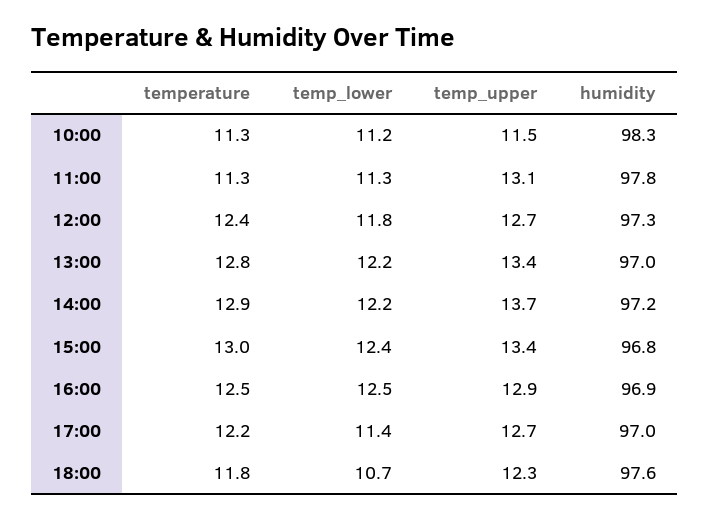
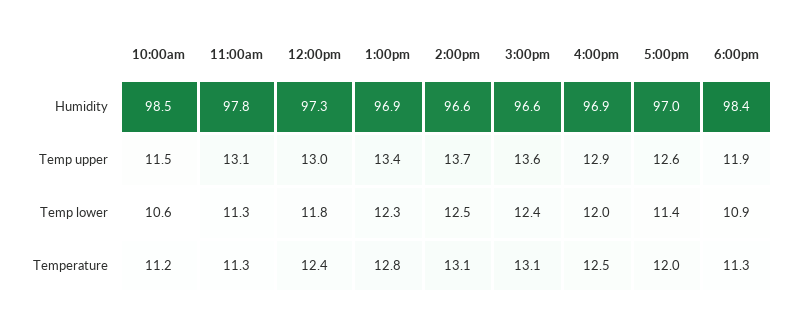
  {
    "temperature": {
-     "10:00": 11.3,
+     "10:00": 11.2,
      "11:00": 11.3,
      "12:00": 12.4,
      "13:00": 12.8,
-     "14:00": 12.9,
+     "14:00": 13.1,
-     "15:00": 13,
+     "15:00": 13.1,
      "16:00": 12.5,
-     "17:00": 12.2,
+     "17:00": 12,
-     "18:00": 11.8
+     "18:00": 11.3
    },
    "temp_lower": {
-     "10:00": 11.2,
+     "10:00": 10.6,
      "11:00": 11.3,
      "12:00": 11.8,
-     "13:00": 12.2,
+     "13:00": 12.3,
-     "14:00": 12.2,
+     "14:00": 12.5,
      "15:00": 12.4,
-     "16:00": 12.5,
+     "16:00": 12,
      "17:00": 11.4,
-     "18:00": 10.7
+     "18:00": 10.9
    },
    "temp_upper": {
      "10:00": 11.5,
      "11:00": 13.1,
-     "12:00": 12.7,
+     "12:00": 13,
      "13:00": 13.4,
      "14:00": 13.7,
-     "15:00": 13.4,
+     "15:00": 13.6,
      "16:00": 12.9,
-     "17:00": 12.7,
+     "17:00": 12.6,
-     "18:00": 12.3
+     "18:00": 11.9
    },
    "humidity": {
-     "10:00": 98.3,
+     "10:00": 98.5,
      "11:00": 97.8,
      "12:00": 97.3,
-     "13:00": 97,
+     "13:00": 96.9,
-     "14:00": 97.2,
+     "14:00": 96.6,
-     "15:00": 96.8,
+     "15:00": 96.6,
      "16:00": 96.9,
      "17:00": 97,
-     "18:00": 97.6
+     "18:00": 98.4
    }
  }

